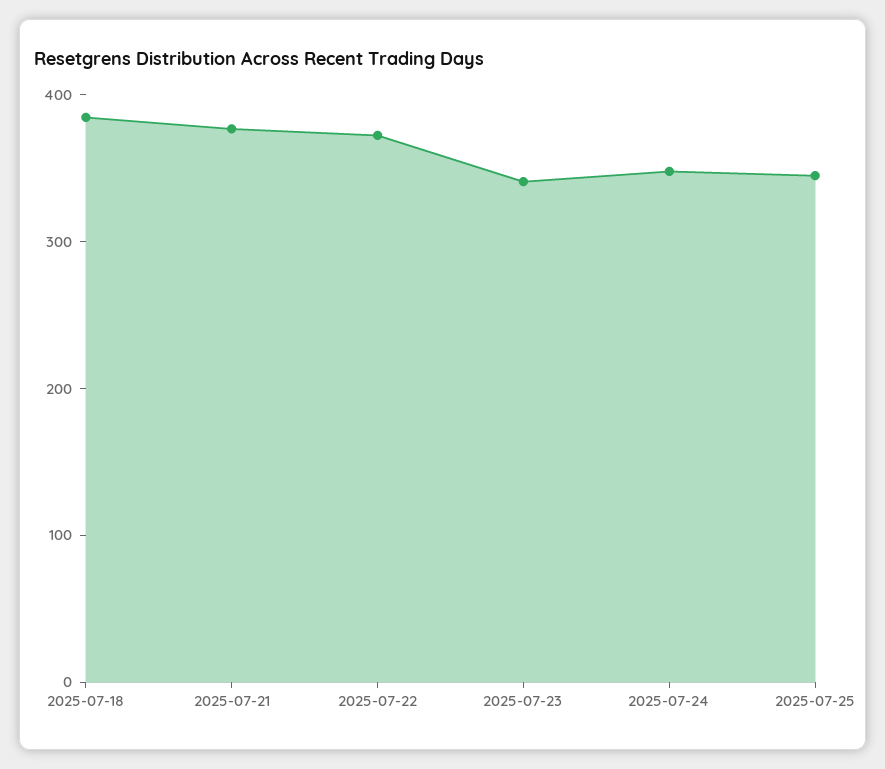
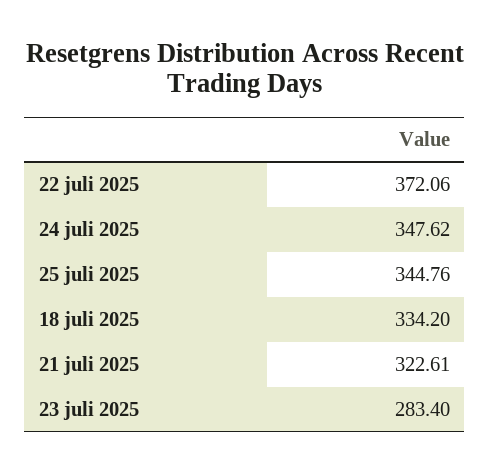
  {
-   "2025-07-18": 380,
+   "2025-07-18": 334.2,
-   "2025-07-21": 380,
+   "2025-07-21": 322.61,
    "2025-07-22": 372.06,
-   "2025-07-23": 340,
+   "2025-07-23": 283.4,
    "2025-07-24": 347.62,
    "2025-07-25": 344.76
  }

